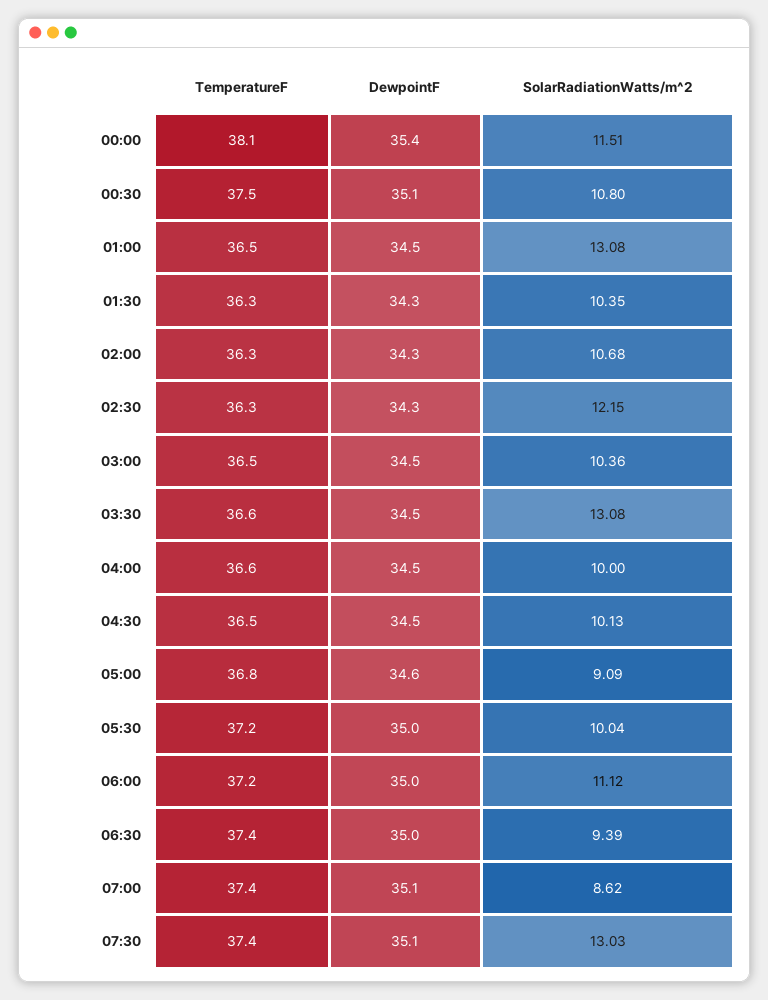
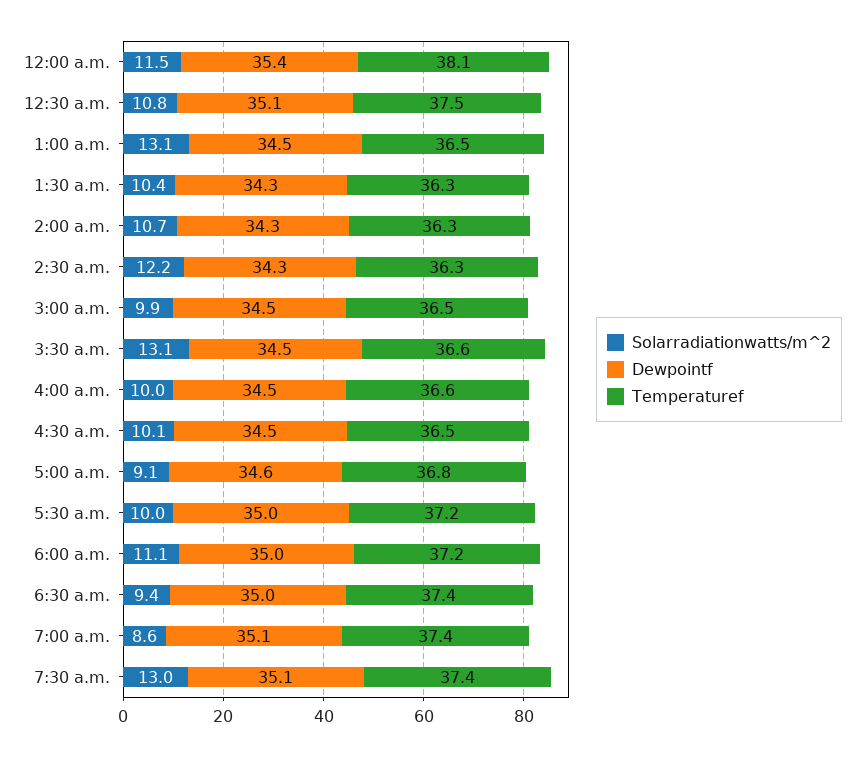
  {
    "TemperatureF": {
      "00:00": 38.1,
      "00:30": 37.5,
      "01:00": 36.5,
      "01:30": 36.3,
      "02:00": 36.3,
      "02:30": 36.3,
      "03:00": 36.5,
      "03:30": 36.6,
      "04:00": 36.6,
      "04:30": 36.5,
      "05:00": 36.8,
      "05:30": 37.2,
      "06:00": 37.2,
      "06:30": 37.4,
      "07:00": 37.4,
      "07:30": 37.4
    },
    "DewpointF": {
      "00:00": 35.4,
      "00:30": 35.1,
      "01:00": 34.5,
      "01:30": 34.3,
      "02:00": 34.3,
      "02:30": 34.3,
      "03:00": 34.5,
      "03:30": 34.5,
      "04:00": 34.5,
      "04:30": 34.5,
      "05:00": 34.6,
      "05:30": 35,
      "06:00": 35,
      "06:30": 35,
      "07:00": 35.1,
      "07:30": 35.1
    },
    "SolarRadiationWatts/m^2": {
      "00:00": 11.51,
      "00:30": 10.8,
      "01:00": 13.08,
      "01:30": 10.35,
      "02:00": 10.68,
      "02:30": 12.15,
-     "03:00": 10.36,
+     "03:00": 9.9,
      "03:30": 13.08,
      "04:00": 10,
      "04:30": 10.13,
      "05:00": 9.09,
      "05:30": 10.04,
      "06:00": 11.12,
      "06:30": 9.39,
      "07:00": 8.62,
      "07:30": 13.03
    }
  }

